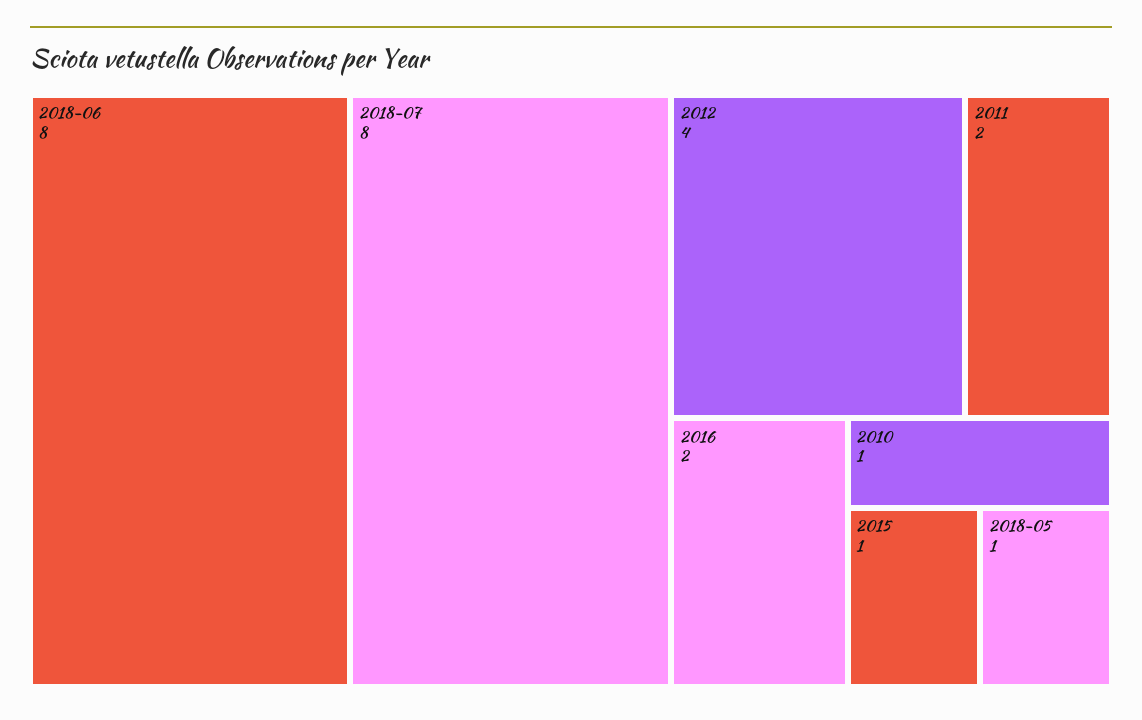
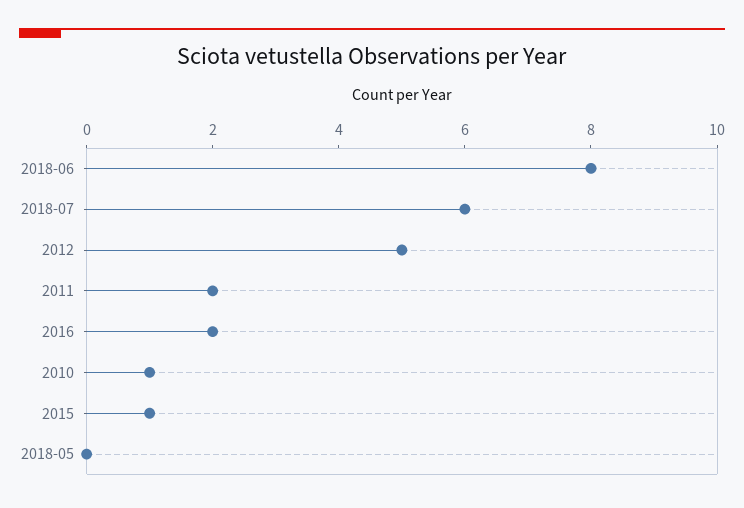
  {
    "2018-06": 8,
-   "2018-07": 8,
+   "2018-07": 6,
-   "2012": 4,
+   "2012": 5,
    "2011": 2,
    "2016": 2,
    "2010": 1,
    "2015": 1,
-   "2018-05": 1
+   "2018-05": 0
  }

